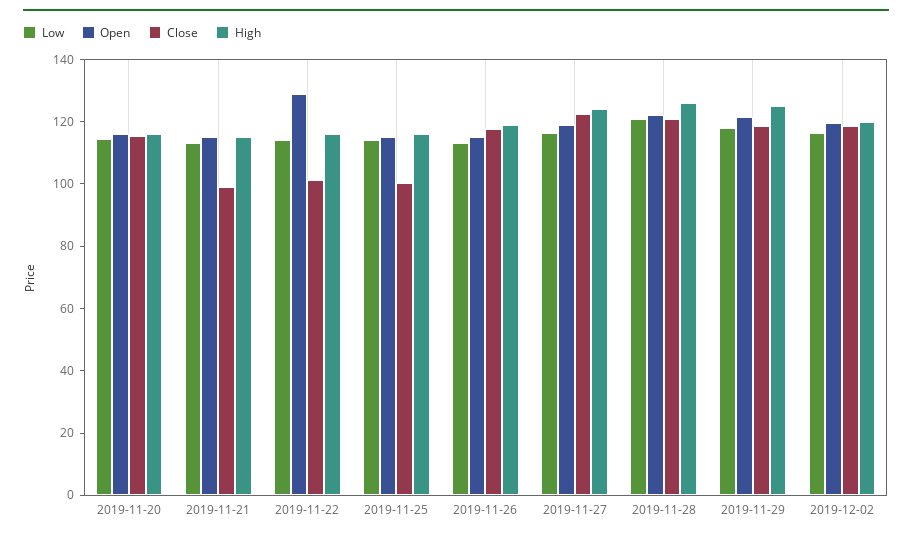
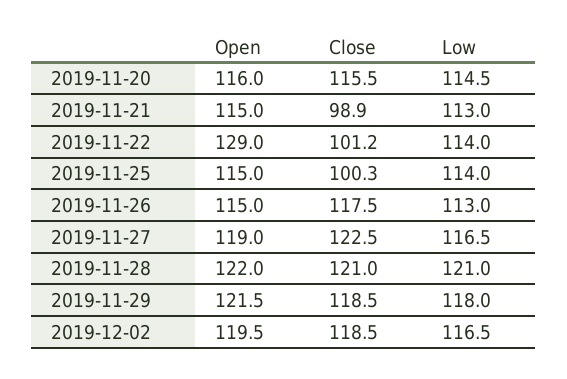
  {
    "Low": {
      "2019-11-20": 114.5,
      "2019-11-21": 113,
      "2019-11-22": 114,
      "2019-11-25": 114,
      "2019-11-26": 113,
      "2019-11-27": 116.5,
      "2019-11-28": 121,
      "2019-11-29": 118,
      "2019-12-02": 116.5
    },
    "Open": {
      "2019-11-20": 116,
      "2019-11-21": 115,
      "2019-11-22": 129,
      "2019-11-25": 115,
      "2019-11-26": 115,
      "2019-11-27": 119,
      "2019-11-28": 122,
      "2019-11-29": 121.5,
      "2019-12-02": 119.5
    },
    "Close": {
      "2019-11-20": 115.5,
      "2019-11-21": 98.9,
      "2019-11-22": 101.2,
      "2019-11-25": 100.3,
      "2019-11-26": 117.5,
      "2019-11-27": 122.5,
      "2019-11-28": 121,
      "2019-11-29": 118.5,
      "2019-12-02": 118.5
-   },
+   }
-   "High": {
-     "2019-11-20": 115,
-     "2019-11-21": 115,
-     "2019-11-22": 115,
-     "2019-11-25": 115,
-     "2019-11-26": 120,
-     "2019-11-27": 125,
-     "2019-11-28": 125,
-     "2019-11-29": 125,
-     "2019-12-02": 120
-   }
  }

